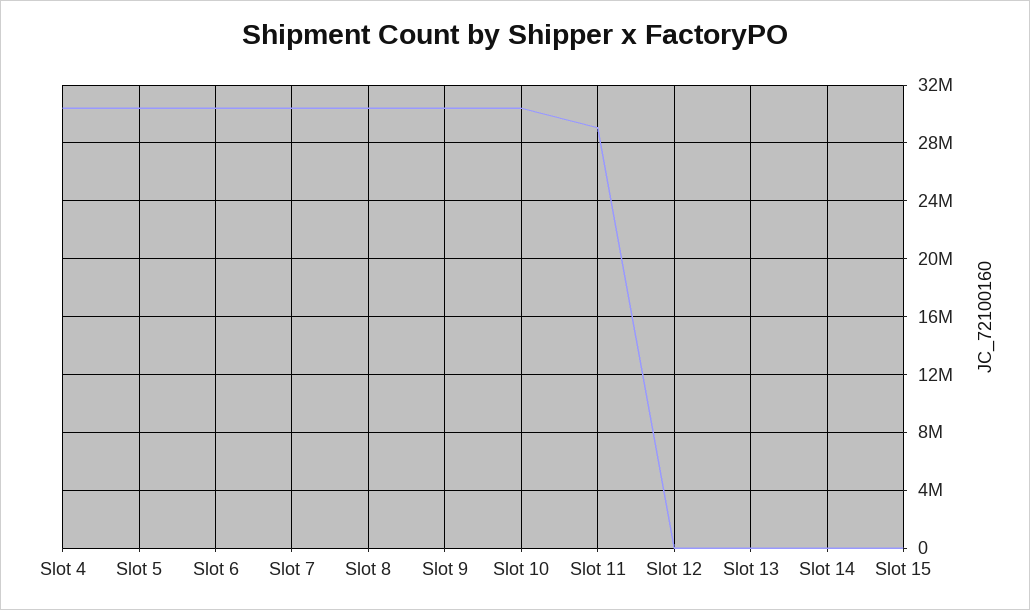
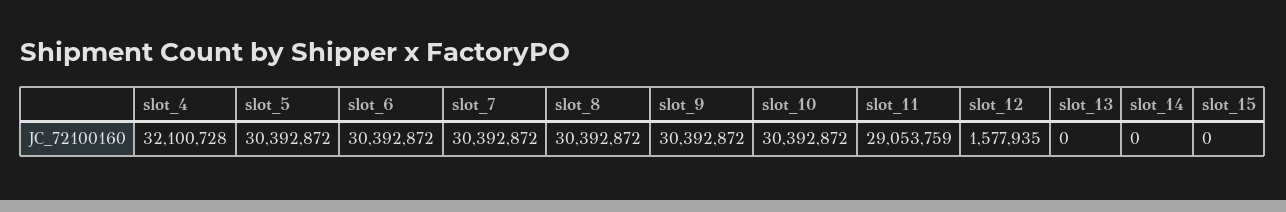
  {
-   "Slot 4": 30500000,
+   "Slot 4": 32100728,
    "Slot 5": 30392872,
    "Slot 6": 30392872,
    "Slot 7": 30392872,
    "Slot 8": 30392872,
    "Slot 9": 30392872,
    "Slot 10": 30392872,
    "Slot 11": 29053759,
-   "Slot 12": 0,
+   "Slot 12": 1577935,
    "Slot 13": 0,
    "Slot 14": 0,
    "Slot 15": 0
  }

